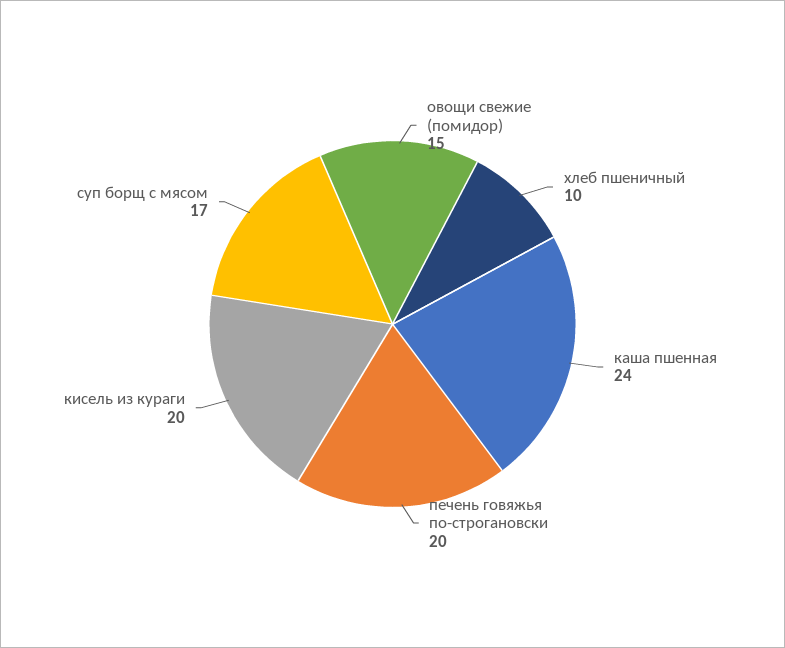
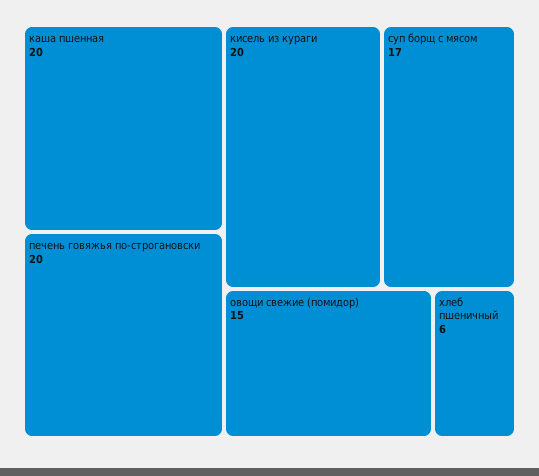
  {
    "овощи свежие (помидор)": 15,
-   "хлеб пшеничный": 10,
+   "хлеб пшеничный": 6,
-   "каша пшенная": 24,
+   "каша пшенная": 20,
    "печень говяжья по-строгановски": 20,
    "кисель из кураги": 20,
    "суп борщ с мясом": 17
  }

